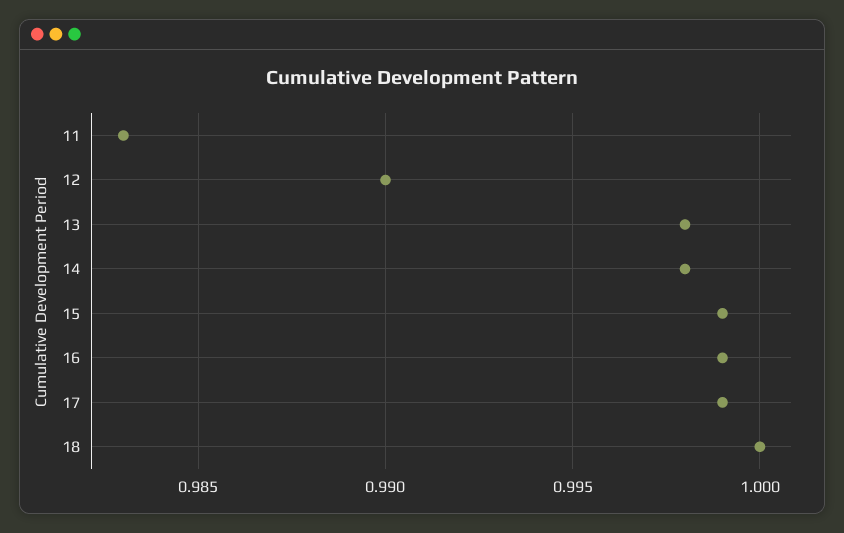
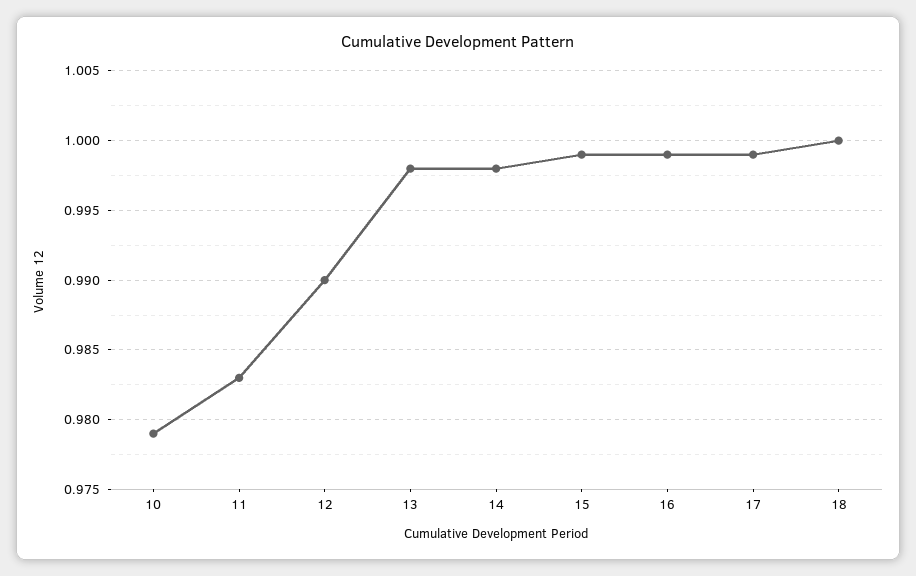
  {
    "11": 0.983,
    "12": 0.99,
    "13": 0.998,
    "14": 0.998,
    "15": 0.999,
    "16": 0.999,
    "17": 0.999,
-   "18": 1
+   "18": 1,
+   "10": 0.979
  }

